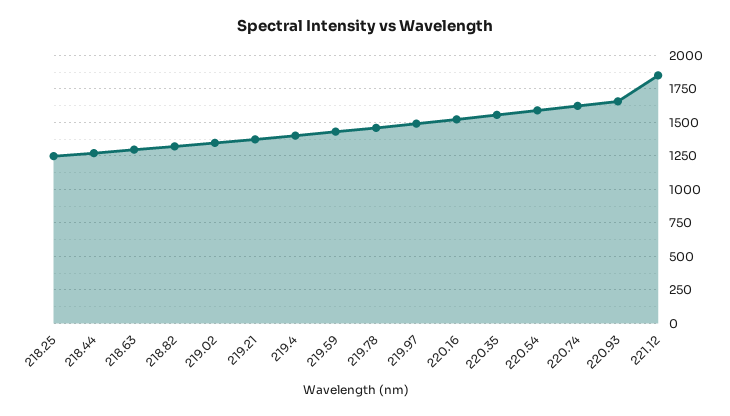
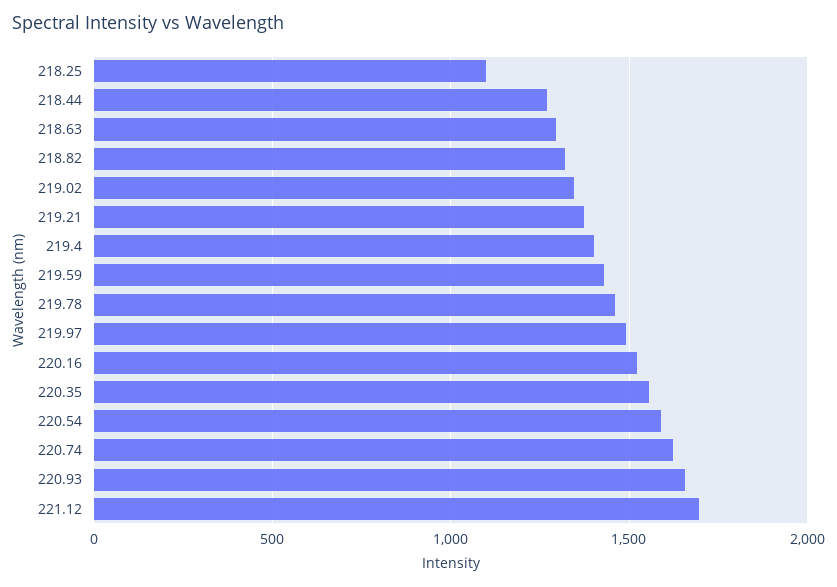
  {
-   "218.25": 1250,
+   "218.25": 1100,
    "218.44": 1250,
    "218.63": 1300,
    "218.82": 1300,
    "219.02": 1350,
    "219.21": 1350,
    "219.4": 1400,
    "219.59": 1450,
    "219.78": 1450,
    "219.97": 1500,
    "220.16": 1500,
    "220.35": 1550,
    "220.54": 1600,
    "220.74": 1600,
    "220.93": 1650,
-   "221.12": 1850
+   "221.12": 1700
  }

